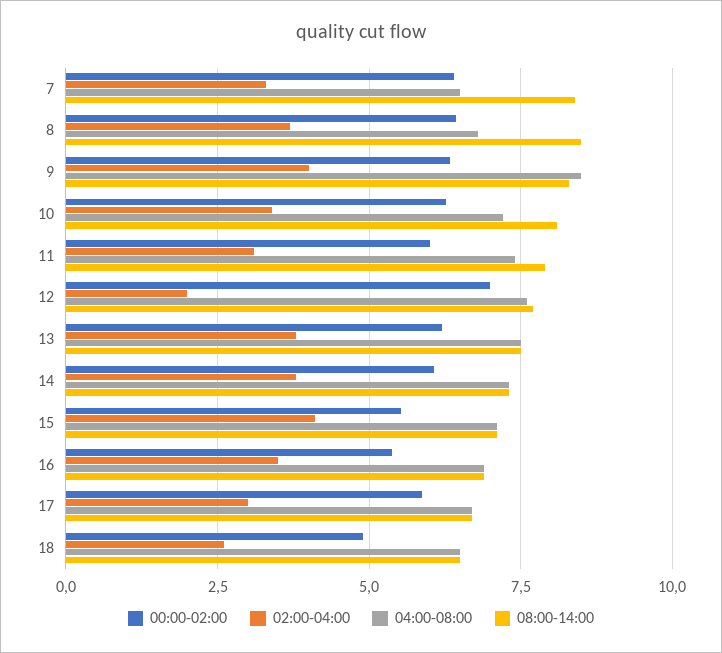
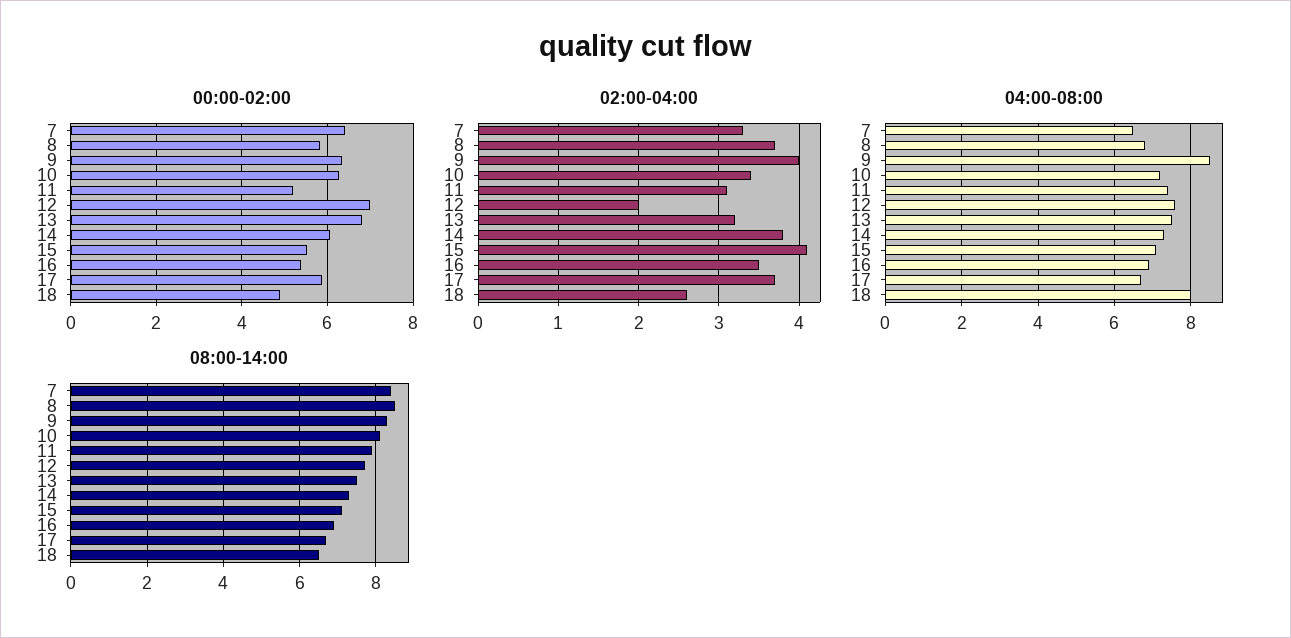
  {
    "00:00-02:00": {
      "7": 6.4,
-     "8": 6.5,
+     "8": 5.8,
      "9": 6.4,
      "10": 6.2,
-     "11": 6,
+     "11": 5.2,
      "12": 7,
-     "13": 6.25,
+     "13": 6.8,
      "14": 6,
      "15": 5.6,
      "16": 5.4,
      "17": 5.8,
      "18": 5
    },
    "02:00-04:00": {
      "7": 3.3,
      "8": 3.7,
      "9": 4,
      "10": 3.4,
      "11": 3.1,
      "12": 2,
-     "13": 3.75,
+     "13": 3.2,
      "14": 3.8,
      "15": 4.1,
      "16": 3.5,
-     "17": 3,
+     "17": 3.7,
      "18": 2.6
    },
    "04:00-08:00": {
      "7": 6.5,
      "8": 6.75,
      "9": 8.5,
      "10": 7.25,
      "11": 7.5,
      "12": 7.5,
      "13": 7.5,
      "14": 7.25,
      "15": 7,
      "16": 7,
      "17": 6.75,
-     "18": 6.5
+     "18": 8
    },
    "08:00-14:00": {
      "7": 8.5,
      "8": 8.5,
      "9": 8.25,
      "10": 8,
      "11": 8,
      "12": 7.75,
      "13": 7.5,
      "14": 7.25,
      "15": 7,
      "16": 7,
      "17": 6.75,
      "18": 6.5
    }
  }

